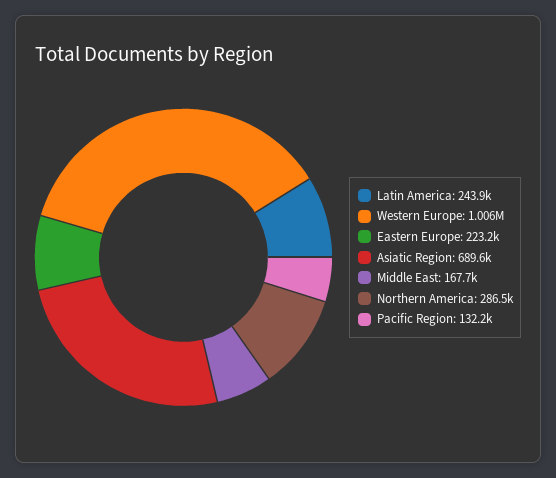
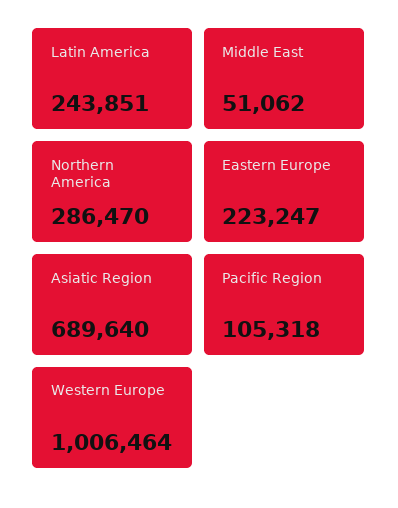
  {
    "Latin America": 243851,
    "Western Europe": 1006464,
    "Eastern Europe": 223247,
    "Asiatic Region": 689640,
-   "Middle East": 167700,
+   "Middle East": 51062,
    "Northern America": 286470,
-   "Pacific Region": 132200
+   "Pacific Region": 105318
  }

